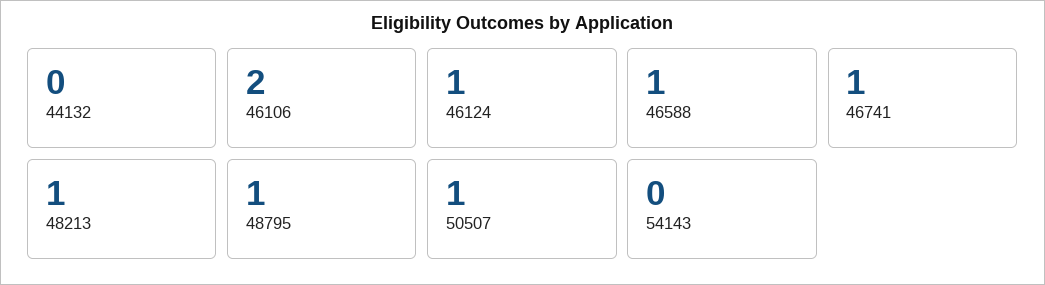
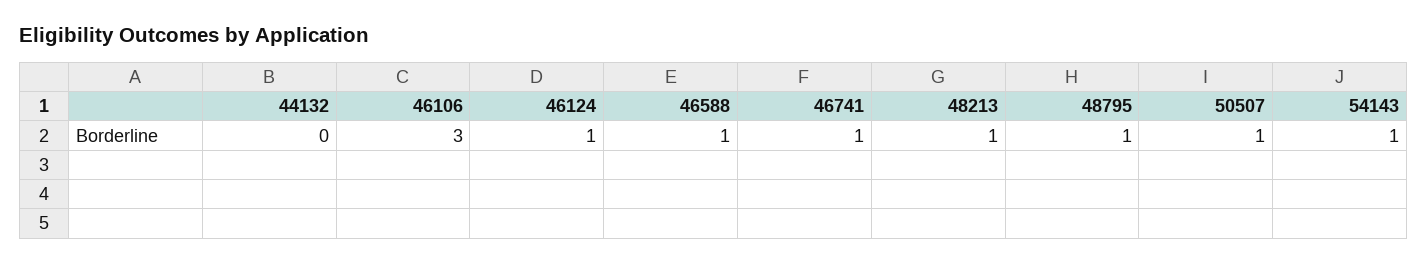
  {
    "44132": 0,
-   "46106": 2,
+   "46106": 3,
    "46124": 1,
    "46588": 1,
    "46741": 1,
    "48213": 1,
    "48795": 1,
    "50507": 1,
-   "54143": 0
+   "54143": 1
  }

